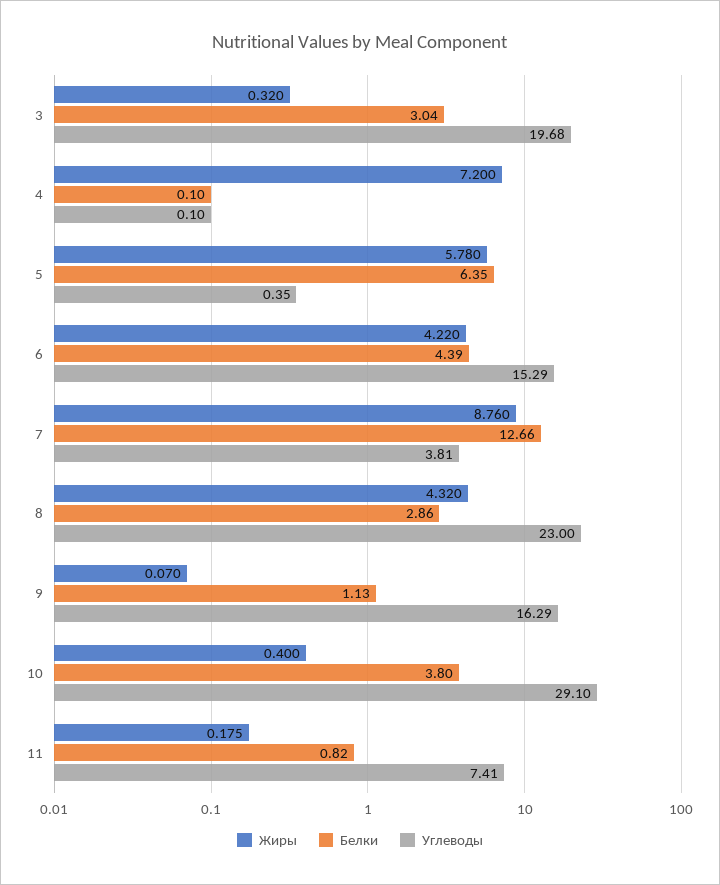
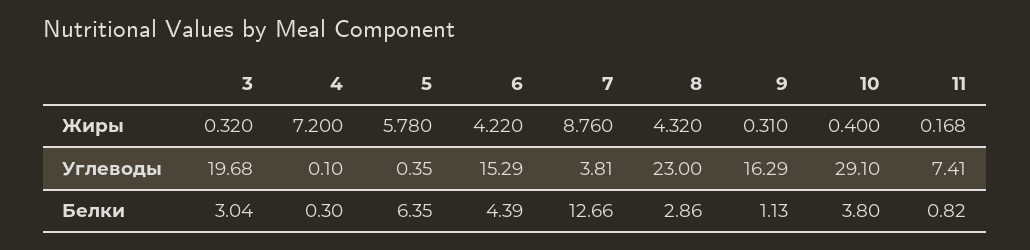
  {
    "Жиры": {
      "3": 0.32,
      "4": 7.2,
      "5": 5.78,
      "6": 4.22,
      "7": 8.76,
      "8": 4.32,
-     "9": 0.07,
+     "9": 0.31,
      "10": 0.4,
-     "11": 0.175
+     "11": 0.168
    },
    "Белки": {
      "3": 3.04,
-     "4": 0.1,
+     "4": 0.3,
      "5": 6.35,
      "6": 4.39,
      "7": 12.66,
      "8": 2.86,
      "9": 1.13,
      "10": 3.8,
      "11": 0.82
    },
    "Углеводы": {
      "3": 19.68,
      "4": 0.1,
      "5": 0.35,
      "6": 15.29,
      "7": 3.81,
      "8": 23,
      "9": 16.29,
      "10": 29.1,
      "11": 7.41
    }
  }

